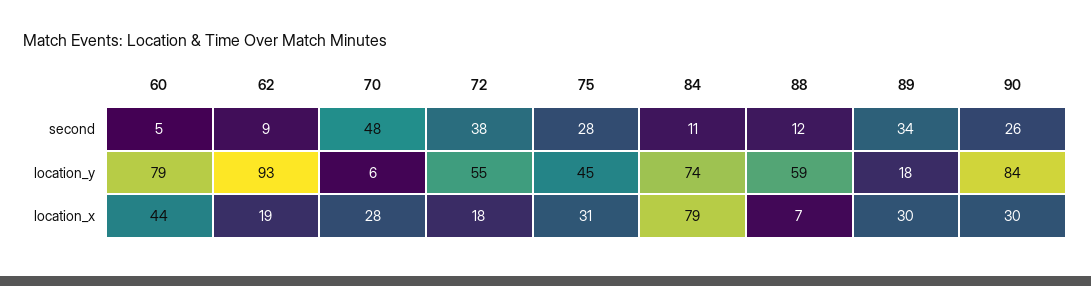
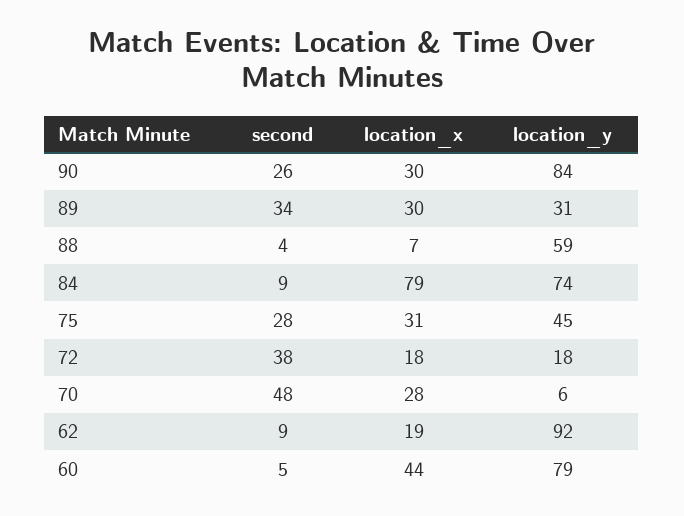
  {
    "60": {
      "second": 5,
      "location_y": 79,
      "location_x": 44
    },
    "62": {
      "second": 9,
-     "location_y": 93,
+     "location_y": 92,
      "location_x": 19
    },
    "70": {
      "second": 48,
      "location_y": 6,
      "location_x": 28
    },
    "72": {
      "second": 38,
-     "location_y": 55,
+     "location_y": 18,
      "location_x": 18
    },
    "75": {
      "second": 28,
      "location_y": 45,
      "location_x": 31
    },
    "84": {
-     "second": 11,
+     "second": 9,
      "location_y": 74,
      "location_x": 79
    },
    "88": {
-     "second": 12,
+     "second": 4,
      "location_y": 59,
      "location_x": 7
    },
    "89": {
      "second": 34,
-     "location_y": 18,
+     "location_y": 31,
      "location_x": 30
    },
    "90": {
      "second": 26,
      "location_y": 84,
      "location_x": 30
    }
  }

